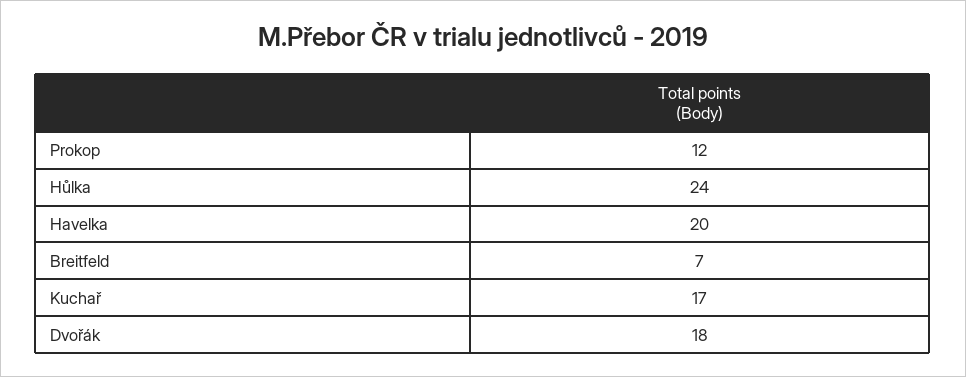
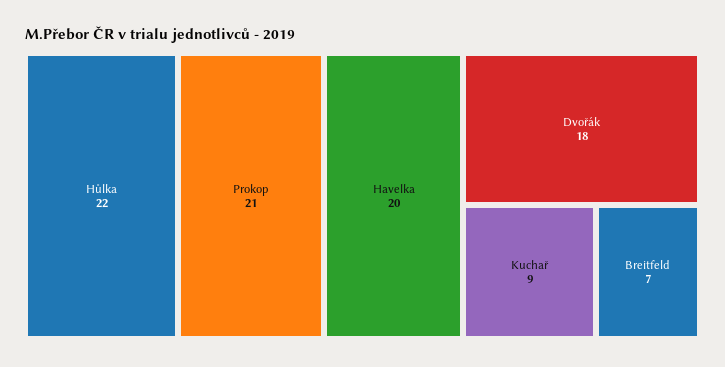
  {
-   "Prokop": 12,
+   "Prokop": 21,
-   "Hůlka": 24,
+   "Hůlka": 22,
    "Havelka": 20,
    "Breitfeld": 7,
-   "Kuchař": 17,
+   "Kuchař": 9,
    "Dvořák": 18
  }

